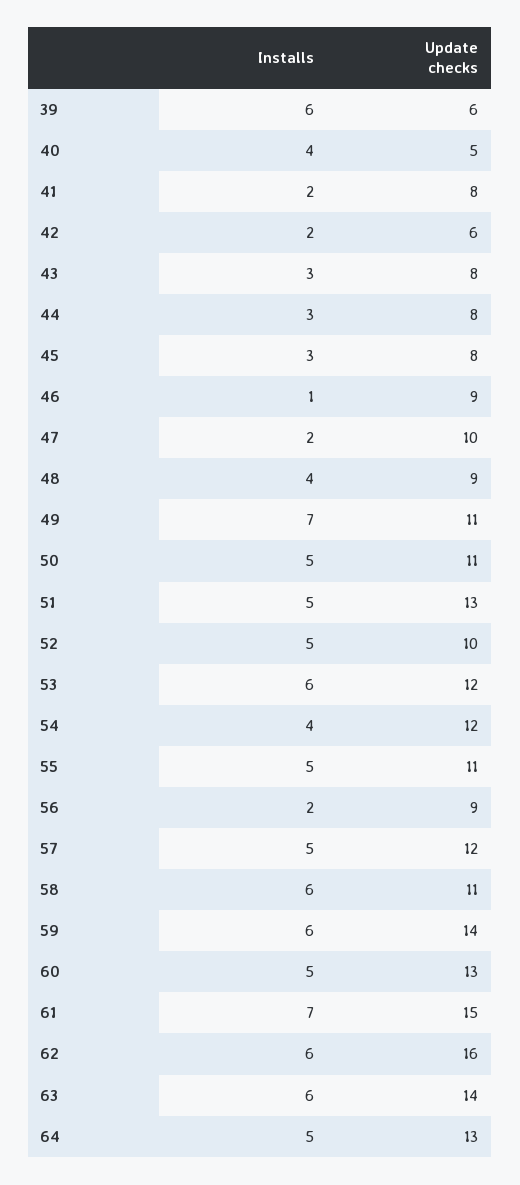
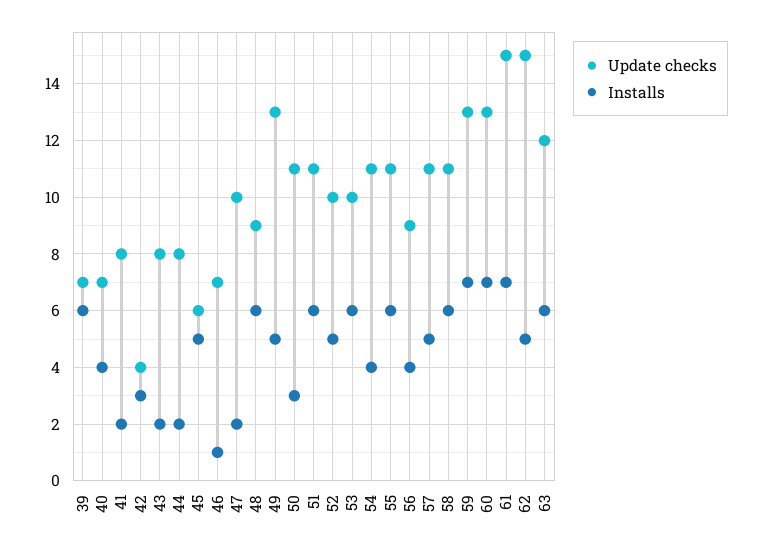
  {
    "Installs": {
      "39": 6,
      "40": 4,
      "41": 2,
-     "42": 2,
+     "42": 3,
-     "43": 3,
+     "43": 2,
-     "44": 3,
+     "44": 2,
-     "45": 3,
+     "45": 5,
      "46": 1,
      "47": 2,
-     "48": 4,
+     "48": 6,
-     "49": 7,
+     "49": 5,
-     "50": 5,
+     "50": 3,
-     "51": 5,
+     "51": 6,
      "52": 5,
      "53": 6,
      "54": 4,
-     "55": 5,
+     "55": 6,
-     "56": 2,
+     "56": 4,
      "57": 5,
      "58": 6,
-     "59": 6,
+     "59": 7,
-     "60": 5,
+     "60": 7,
      "61": 7,
-     "62": 6,
+     "62": 5,
-     "63": 6,
+     "63": 6
-     "64": 5
    },
    "Update checks": {
-     "39": 6,
+     "39": 7,
-     "40": 5,
+     "40": 7,
      "41": 8,
-     "42": 6,
+     "42": 4,
      "43": 8,
      "44": 8,
-     "45": 8,
+     "45": 6,
-     "46": 9,
+     "46": 7,
      "47": 10,
      "48": 9,
-     "49": 11,
+     "49": 13,
      "50": 11,
-     "51": 13,
+     "51": 11,
      "52": 10,
-     "53": 12,
+     "53": 10,
-     "54": 12,
+     "54": 11,
      "55": 11,
      "56": 9,
-     "57": 12,
+     "57": 11,
      "58": 11,
-     "59": 14,
+     "59": 13,
      "60": 13,
      "61": 15,
-     "62": 16,
+     "62": 15,
-     "63": 14,
+     "63": 12
-     "64": 13
    }
  }

